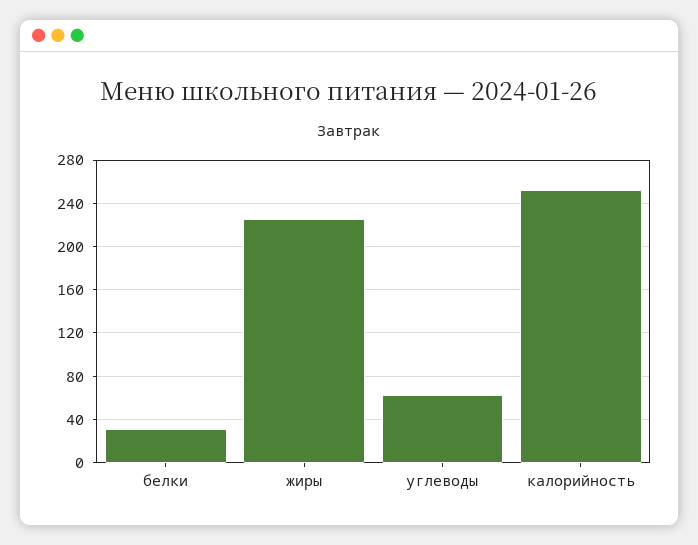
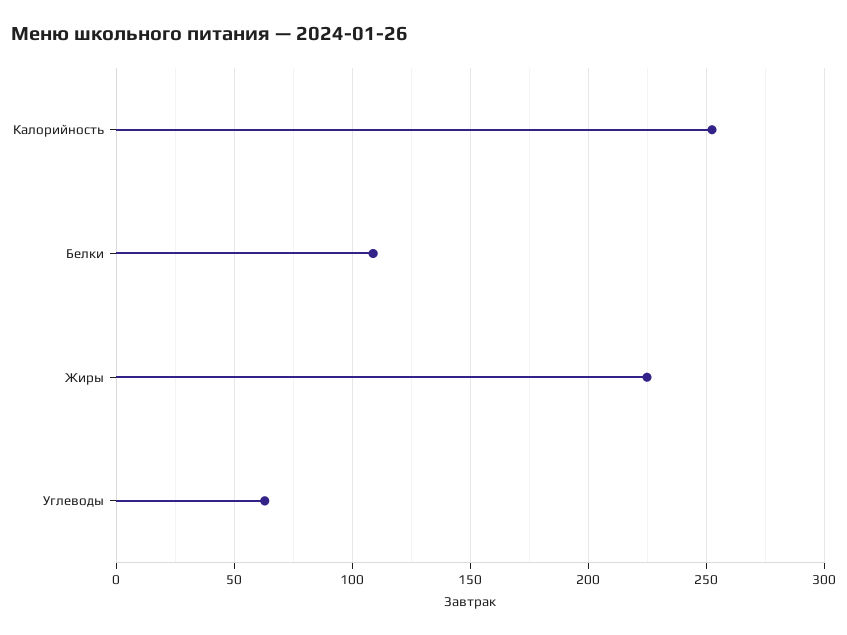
  {
-   "белки": 30,
+   "белки": 110,
    "жиры": 225,
    "углеводы": 65,
    "калорийность": 255
  }

